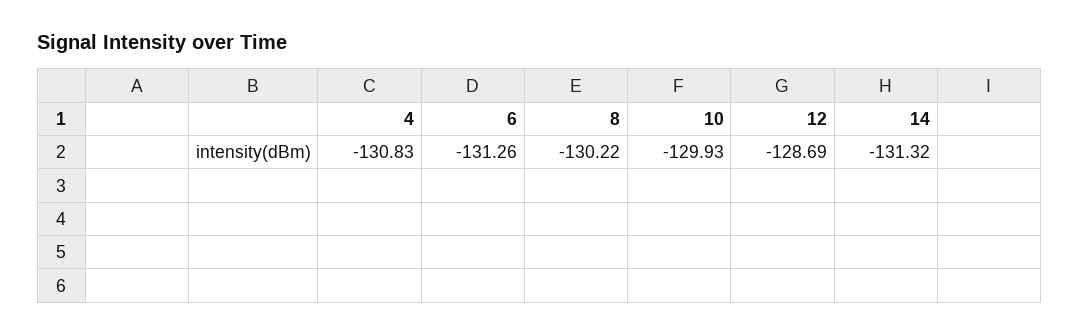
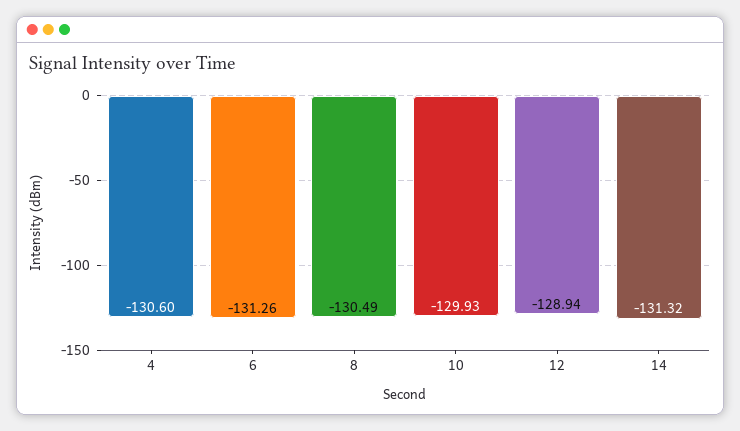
  {
-   "4": -130.83,
+   "4": -130.6,
    "6": -131.26,
-   "8": -130.22,
+   "8": -130.49,
    "10": -129.93,
-   "12": -128.69,
+   "12": -128.94,
    "14": -131.32
  }

